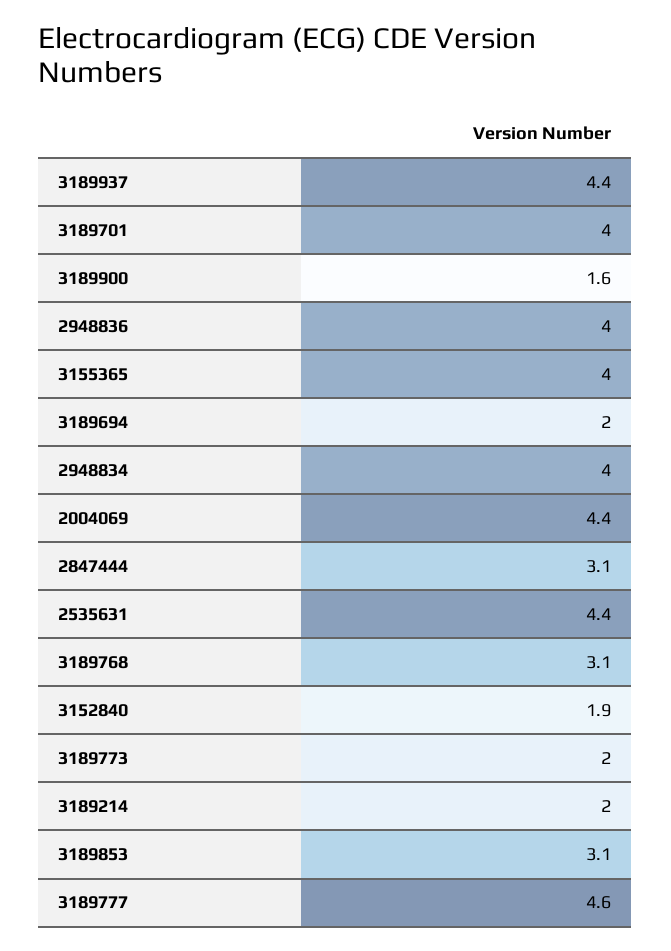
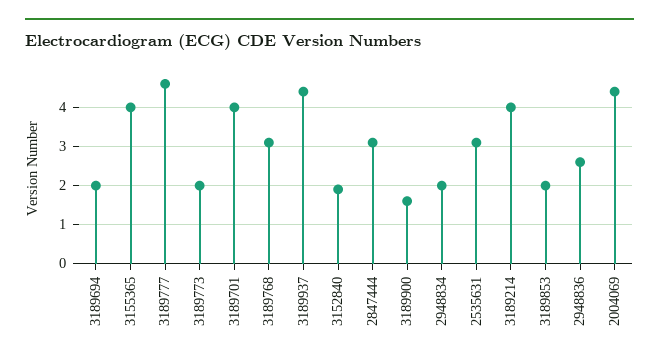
  {
    "3189937": 4.4,
    "3189701": 4,
    "3189900": 1.6,
-   "2948836": 4,
+   "2948836": 2.5,
    "3155365": 4,
    "3189694": 2,
-   "2948834": 4,
+   "2948834": 2,
    "2004069": 4.4,
    "2847444": 3.1,
-   "2535631": 4.4,
+   "2535631": 3,
    "3189768": 3.1,
    "3152840": 1.9,
    "3189773": 2,
-   "3189214": 2,
+   "3189214": 4,
-   "3189853": 3.1,
+   "3189853": 2,
    "3189777": 4.6
  }

